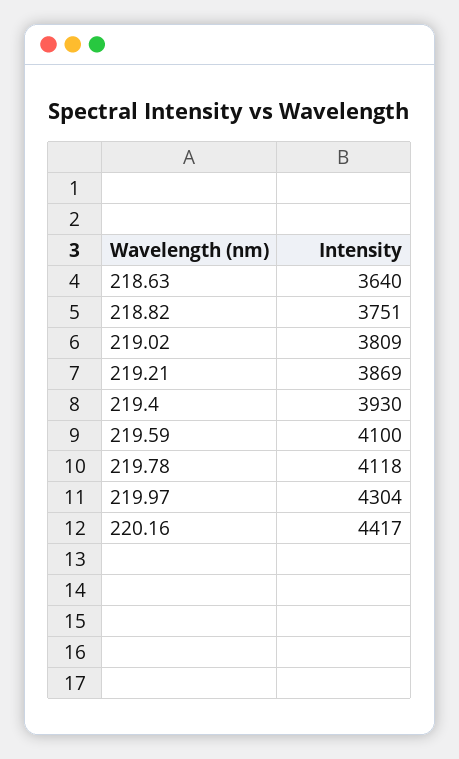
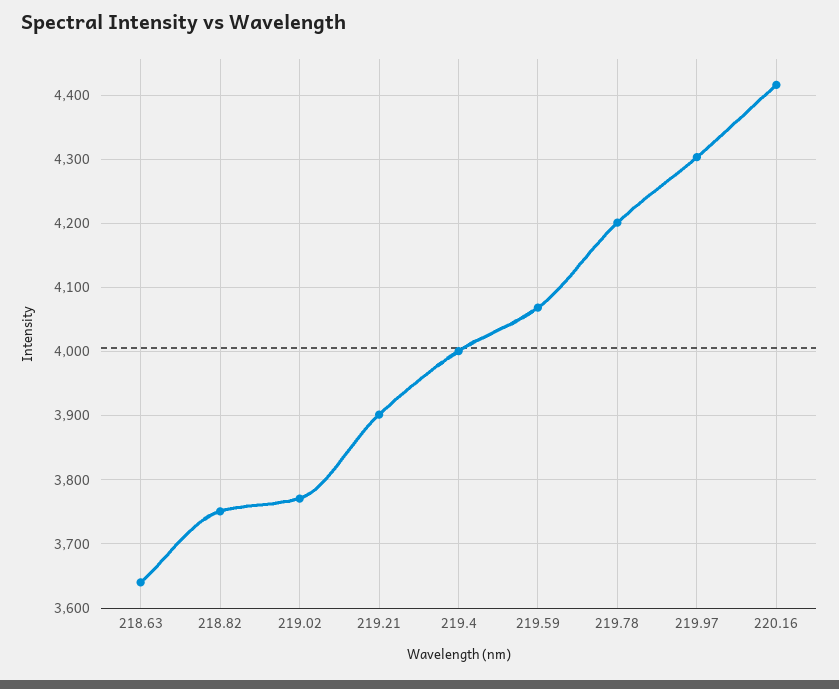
  {
    "218.63": 3640,
    "218.82": 3751,
-   "219.02": 3809,
+   "219.02": 3770,
-   "219.21": 3869,
+   "219.21": 3900,
-   "219.4": 3930,
+   "219.4": 4000,
-   "219.59": 4100,
+   "219.59": 4070,
-   "219.78": 4118,
+   "219.78": 4200,
    "219.97": 4304,
    "220.16": 4417
  }

